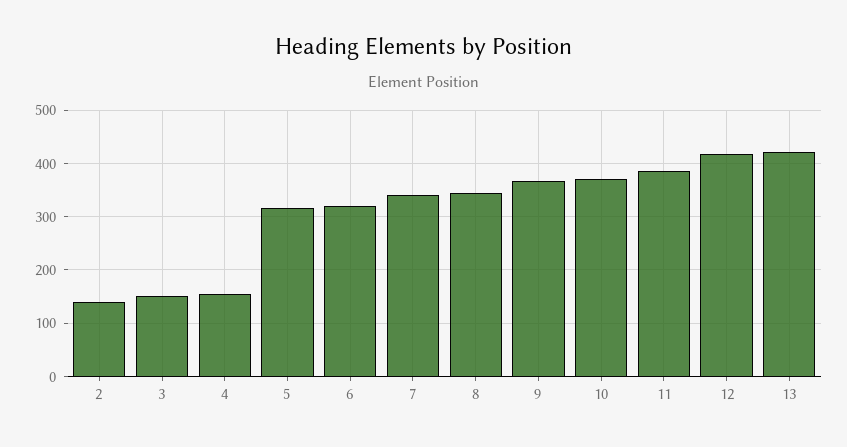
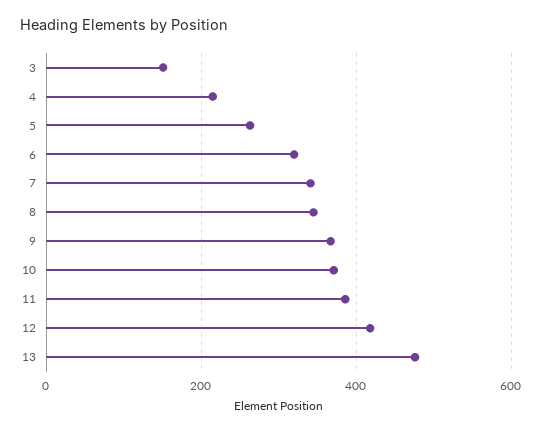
  {
-   "2": 140,
    "3": 160,
-   "4": 160,
+   "4": 220,
-   "5": 320,
+   "5": 260,
    "6": 320,
    "7": 340,
    "8": 340,
    "9": 360,
    "10": 380,
    "11": 380,
    "12": 420,
-   "13": 420
+   "13": 480
  }

